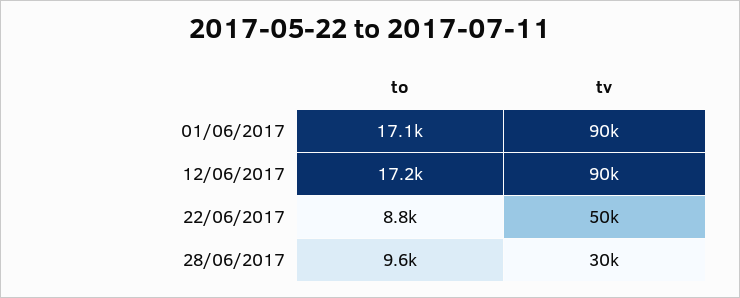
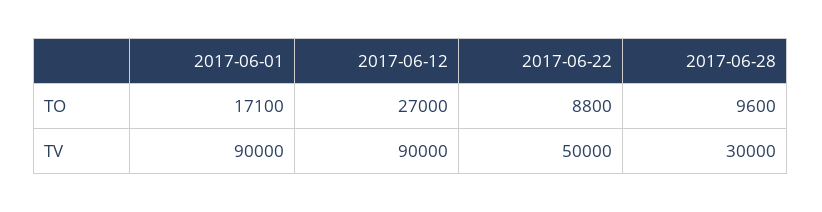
  {
    "to": {
      "01/06/2017": 17100,
-     "12/06/2017": 17200,
+     "12/06/2017": 27000,
      "22/06/2017": 8800,
      "28/06/2017": 9600
    },
    "tv": {
      "01/06/2017": 90000,
      "12/06/2017": 90000,
      "22/06/2017": 50000,
      "28/06/2017": 30000
    }
  }

